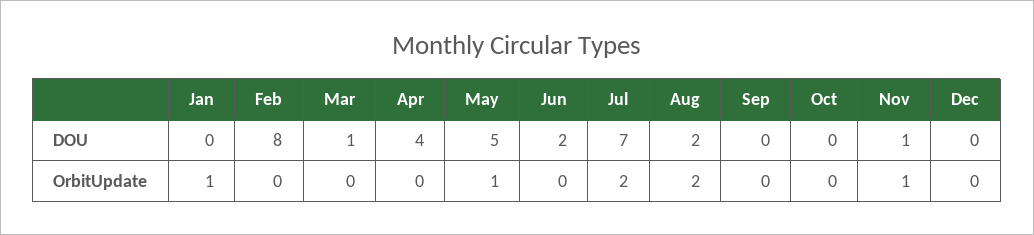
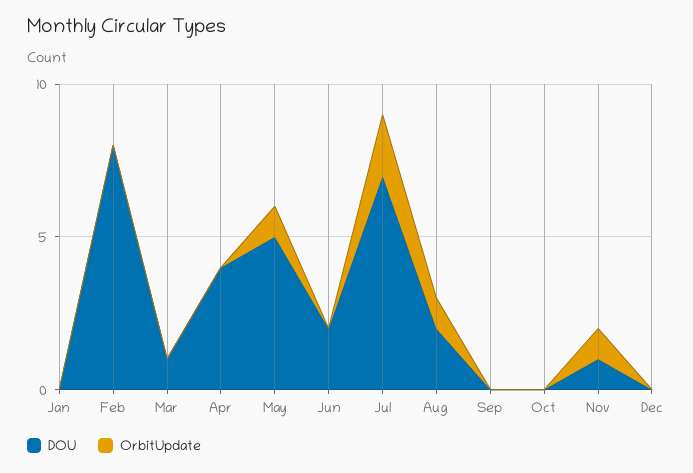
  {
    "DOU": {
      "Jan": 0,
      "Feb": 8,
      "Mar": 1,
      "Apr": 4,
      "May": 5,
      "Jun": 2,
      "Jul": 7,
      "Aug": 2,
      "Sep": 0,
      "Oct": 0,
      "Nov": 1,
      "Dec": 0
    },
    "OrbitUpdate": {
-     "Jan": 1,
+     "Jan": 0,
      "Feb": 0,
      "Mar": 0,
      "Apr": 0,
      "May": 1,
      "Jun": 0,
      "Jul": 2,
-     "Aug": 2,
+     "Aug": 1,
      "Sep": 0,
      "Oct": 0,
      "Nov": 1,
      "Dec": 0
    }
  }

